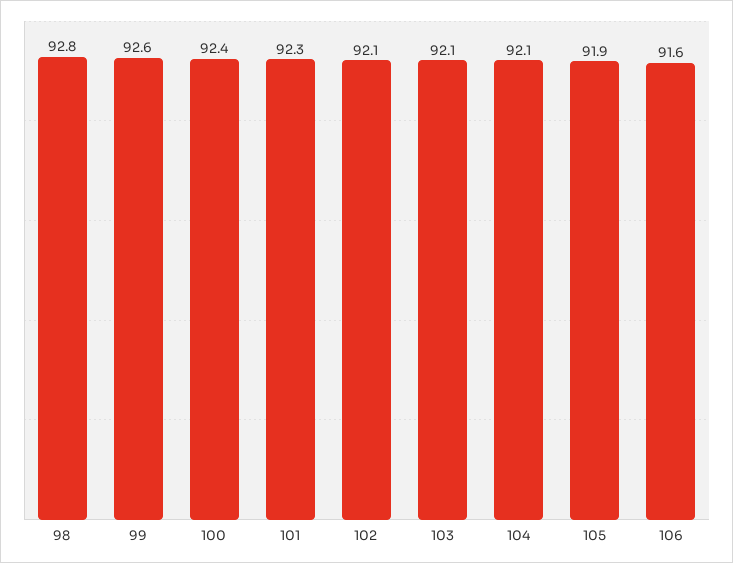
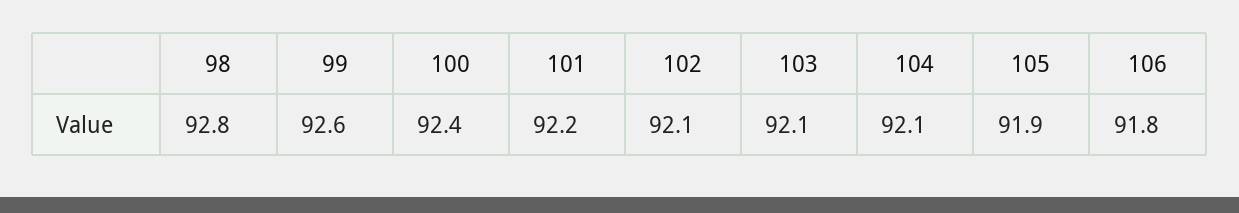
  {
    "98": 92.8,
    "99": 92.6,
    "100": 92.4,
-   "101": 92.3,
+   "101": 92.2,
    "102": 92.1,
    "103": 92.1,
    "104": 92.1,
    "105": 91.9,
-   "106": 91.6
+   "106": 91.8
  }

